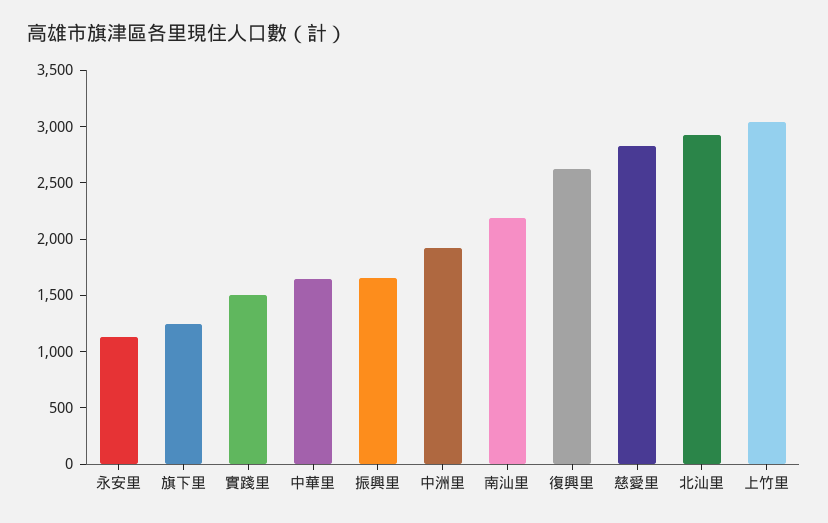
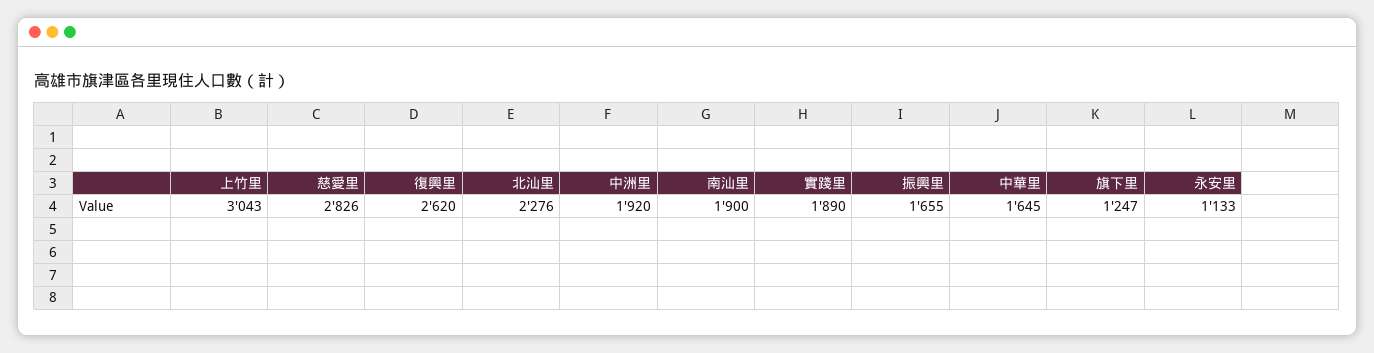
  {
    "永安里": 1133,
    "旗下里": 1247,
-   "實踐里": 1500,
+   "實踐里": 1890,
    "中華里": 1645,
    "振興里": 1655,
    "中洲里": 1920,
-   "南汕里": 2200,
+   "南汕里": 1900,
    "復興里": 2620,
    "慈愛里": 2826,
-   "北汕里": 2900,
+   "北汕里": 2276,
    "上竹里": 3043
  }

